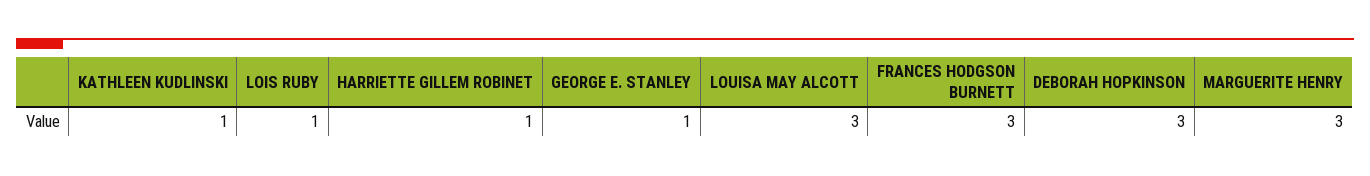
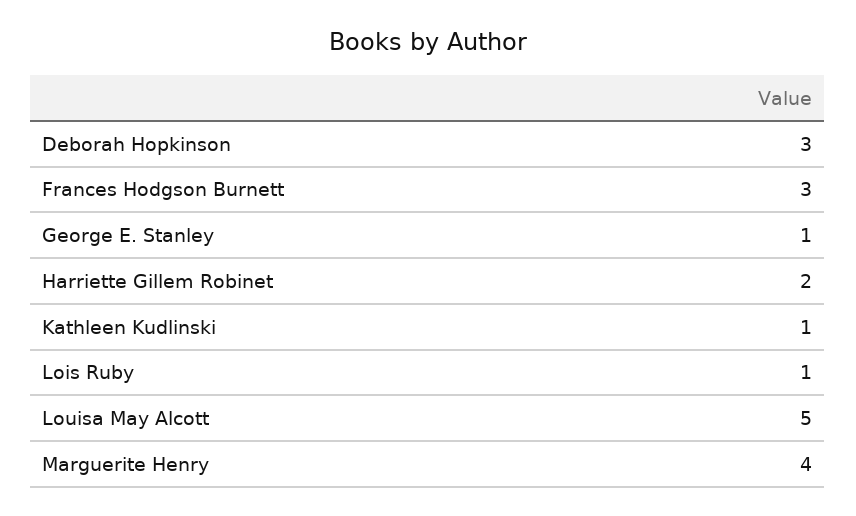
  {
    "KATHLEEN KUDLINSKI": 1,
    "LOIS RUBY": 1,
-   "HARRIETTE GILLEM ROBINET": 1,
+   "HARRIETTE GILLEM ROBINET": 2,
    "GEORGE E. STANLEY": 1,
-   "LOUISA MAY ALCOTT": 3,
+   "LOUISA MAY ALCOTT": 5,
    "FRANCES HODGSON BURNETT": 3,
    "DEBORAH HOPKINSON": 3,
-   "MARGUERITE HENRY": 3
+   "MARGUERITE HENRY": 4
  }

